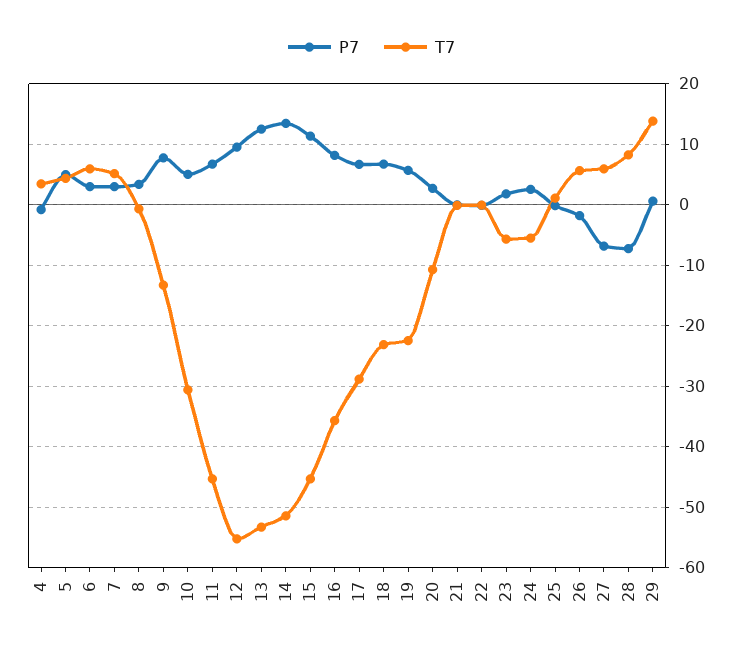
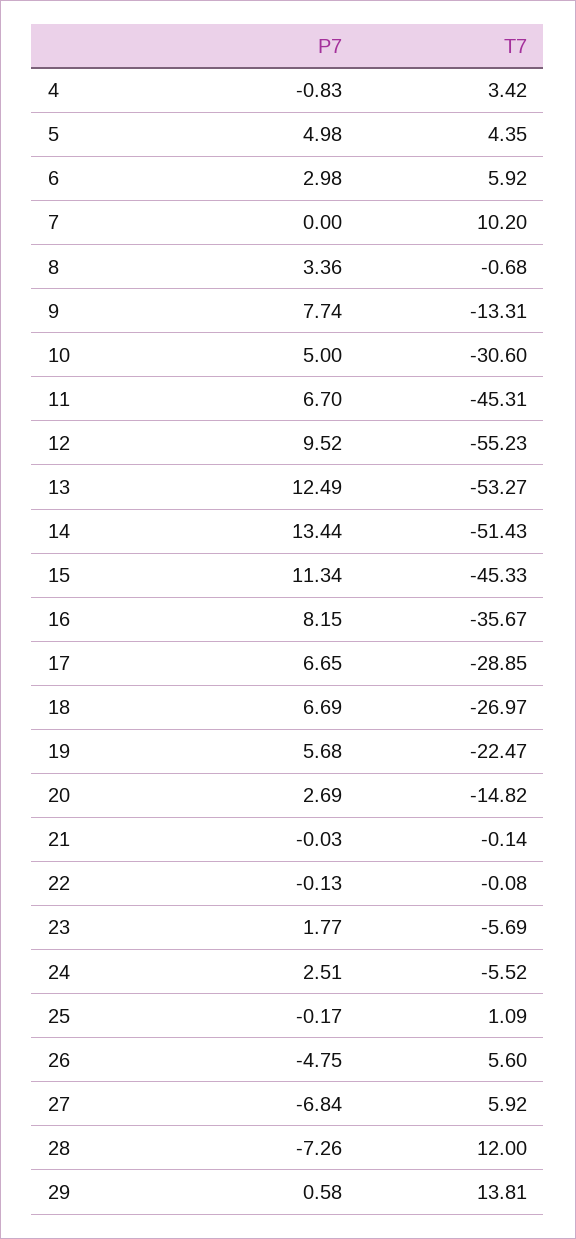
  {
    "P7": {
      "4": -0.83,
      "5": 4.98,
      "6": 2.98,
-     "7": 3,
+     "7": 0,
      "8": 3.36,
      "9": 7.74,
      "10": 5,
      "11": 6.7,
      "12": 9.52,
      "13": 12.49,
      "14": 13.44,
      "15": 11.34,
      "16": 8.15,
      "17": 6.65,
      "18": 6.69,
      "19": 5.68,
      "20": 2.69,
      "21": -0.03,
      "22": -0.13,
      "23": 1.77,
      "24": 2.51,
      "25": -0.17,
-     "26": -2,
+     "26": -4.75,
      "27": -6.84,
      "28": -7.26,
      "29": 0.58
    },
    "T7": {
      "4": 3.42,
      "5": 4.35,
      "6": 5.92,
-     "7": 5,
+     "7": 10.2,
      "8": -0.68,
      "9": -13.31,
      "10": -30.6,
      "11": -45.31,
      "12": -55.23,
      "13": -53.27,
      "14": -51.43,
      "15": -45.33,
      "16": -35.67,
      "17": -28.85,
-     "18": -23,
+     "18": -26.97,
      "19": -22.47,
-     "20": -11,
+     "20": -14.82,
      "21": -0.14,
      "22": -0.08,
      "23": -5.69,
      "24": -5.52,
      "25": 1.09,
      "26": 5.6,
      "27": 5.92,
-     "28": 8,
+     "28": 12,
      "29": 13.81
    }
  }

